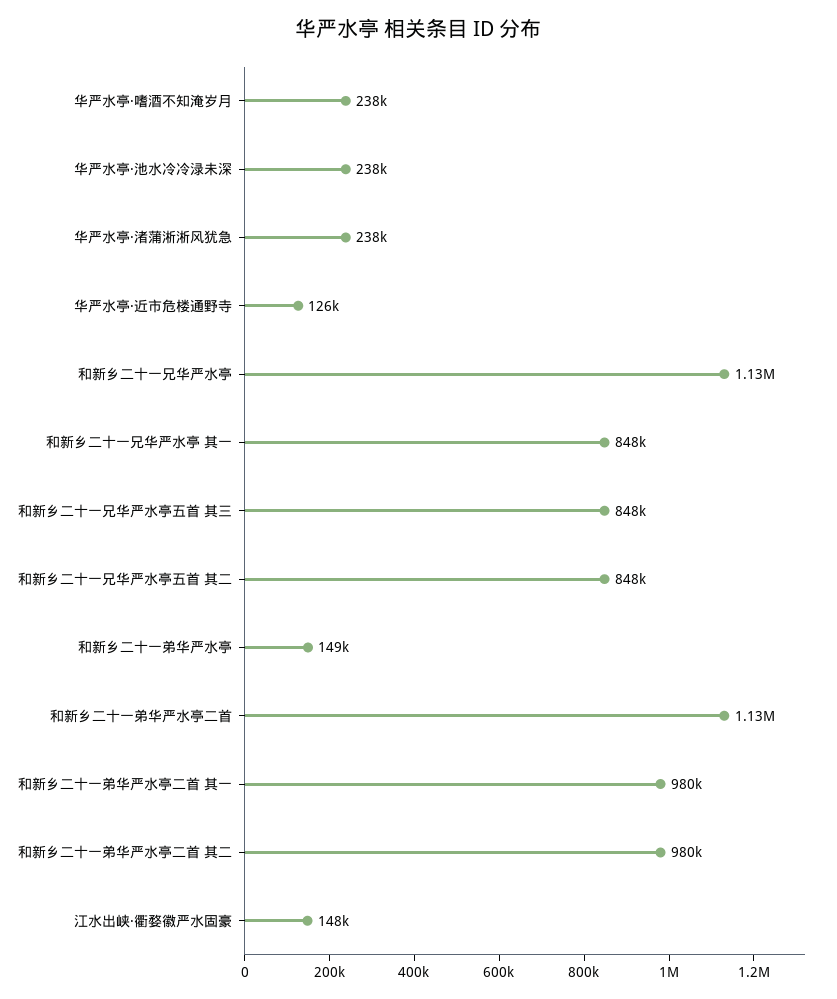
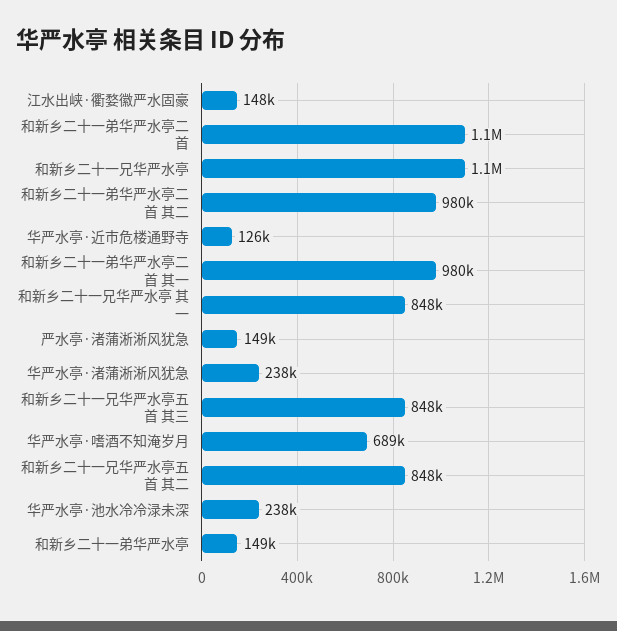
  {
-   "华严水亭·嗜酒不知淹岁月": 238000,
+   "华严水亭·嗜酒不知淹岁月": 689000,
    "华严水亭·池水冷冷渌未深": 238000,
    "华严水亭·渚蒲淅淅风犹急": 238000,
    "华严水亭·近市危楼通野寺": 126000,
    "和新乡二十一兄华严水亭": 1130000,
    "和新乡二十一兄华严水亭 其一": 848000,
    "和新乡二十一兄华严水亭五首 其三": 848000,
    "和新乡二十一兄华严水亭五首 其二": 848000,
    "和新乡二十一弟华严水亭": 149000,
    "和新乡二十一弟华严水亭二首": 1130000,
    "和新乡二十一弟华严水亭二首 其一": 980000,
    "和新乡二十一弟华严水亭二首 其二": 980000,
-   "江水出峡·衢婺徽严水固豪": 148000
+   "江水出峡·衢婺徽严水固豪": 148000,
+   "严水亭·渚蒲淅淅风犹急": 149000
  }

